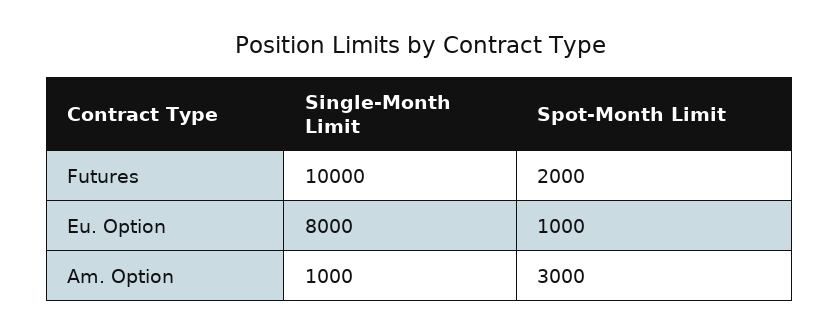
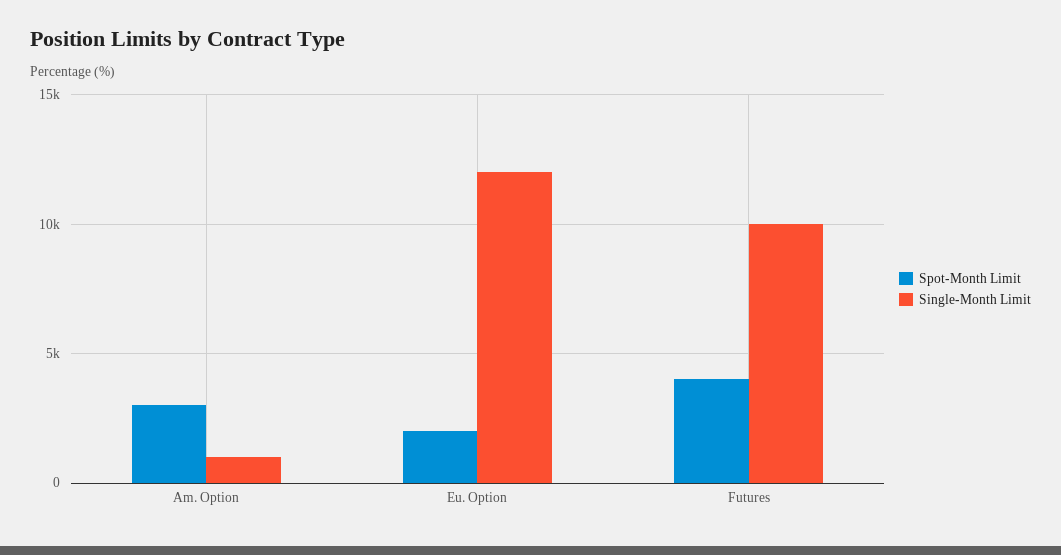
  {
    "Single-Month Limit": {
      "Futures": 10000,
-     "Eu. Option": 8000,
+     "Eu. Option": 12000,
      "Am. Option": 1000
    },
    "Spot-Month Limit": {
-     "Futures": 2000,
+     "Futures": 4000,
-     "Eu. Option": 1000,
+     "Eu. Option": 2000,
      "Am. Option": 3000
    }
  }

